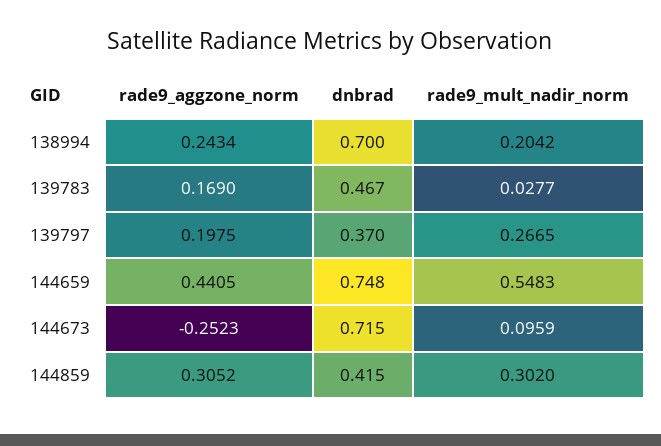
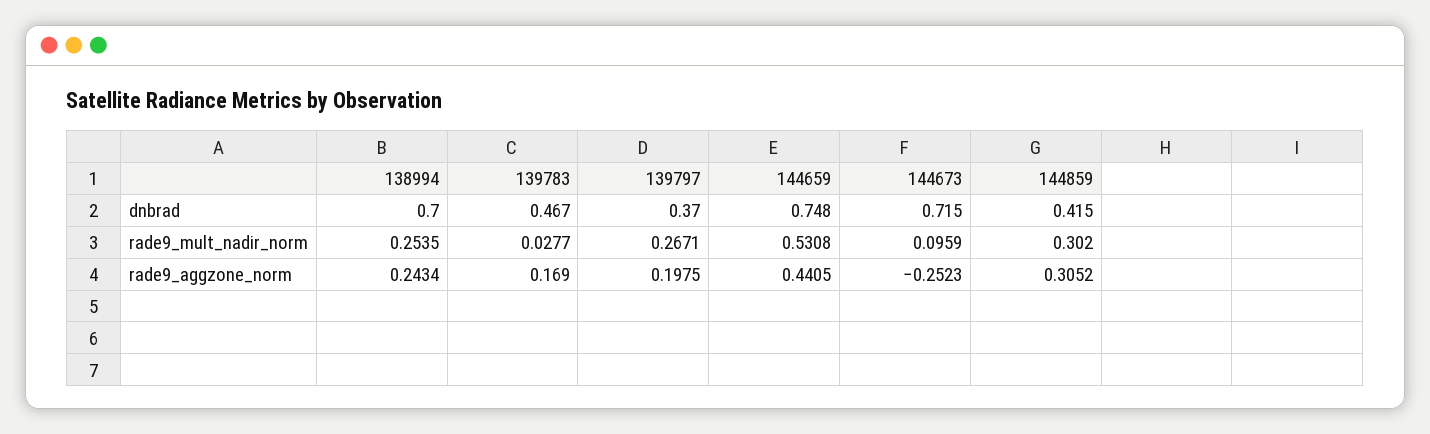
  {
    "rade9_aggzone_norm": {
      "138994": 0.2434,
      "139783": 0.169,
      "139797": 0.1975,
      "144659": 0.4405,
      "144673": -0.2523,
      "144859": 0.3052
    },
    "dnbrad": {
      "138994": 0.7,
      "139783": 0.467,
      "139797": 0.37,
      "144659": 0.748,
      "144673": 0.715,
      "144859": 0.415
    },
    "rade9_mult_nadir_norm": {
-     "138994": 0.2042,
+     "138994": 0.2535,
      "139783": 0.0277,
-     "139797": 0.2665,
+     "139797": 0.2671,
-     "144659": 0.5483,
+     "144659": 0.5308,
      "144673": 0.0959,
      "144859": 0.302
    }
  }

